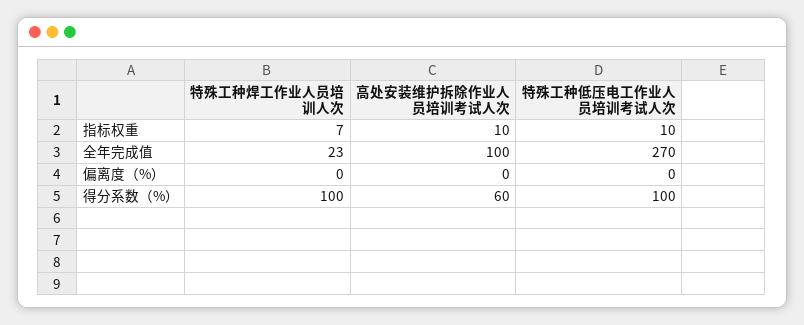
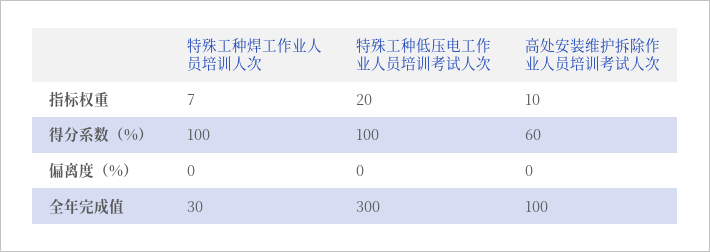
  {
    "特殊工种焊工作业人员培训人次": {
      "指标权重": 7,
-     "全年完成值": 23,
+     "全年完成值": 30,
      "偏离度（%）": 0,
      "得分系数（%）": 100
    },
    "高处安装维护拆除作业人员培训考试人次": {
      "指标权重": 10,
      "全年完成值": 100,
      "偏离度（%）": 0,
      "得分系数（%）": 60
    },
    "特殊工种低压电工作业人员培训考试人次": {
-     "指标权重": 10,
+     "指标权重": 20,
-     "全年完成值": 270,
+     "全年完成值": 300,
      "偏离度（%）": 0,
      "得分系数（%）": 100
    }
  }

